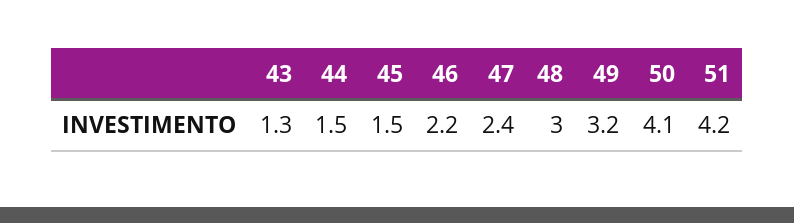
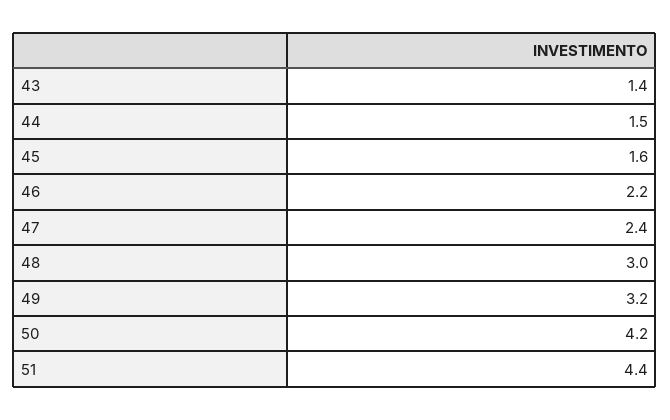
  {
-   "43": 1.3,
+   "43": 1.4,
    "44": 1.5,
-   "45": 1.5,
+   "45": 1.6,
    "46": 2.2,
    "47": 2.4,
    "48": 3,
    "49": 3.2,
-   "50": 4.1,
+   "50": 4.2,
-   "51": 4.2
+   "51": 4.4
  }

